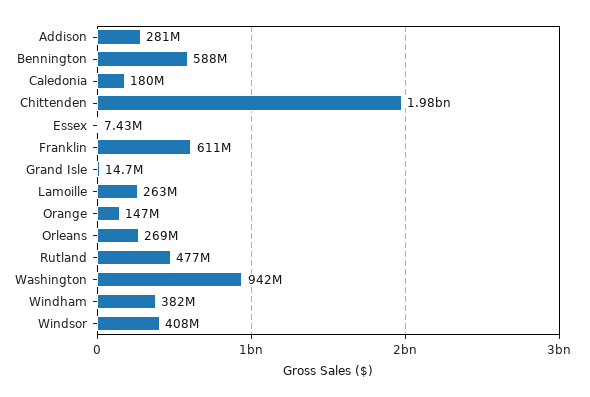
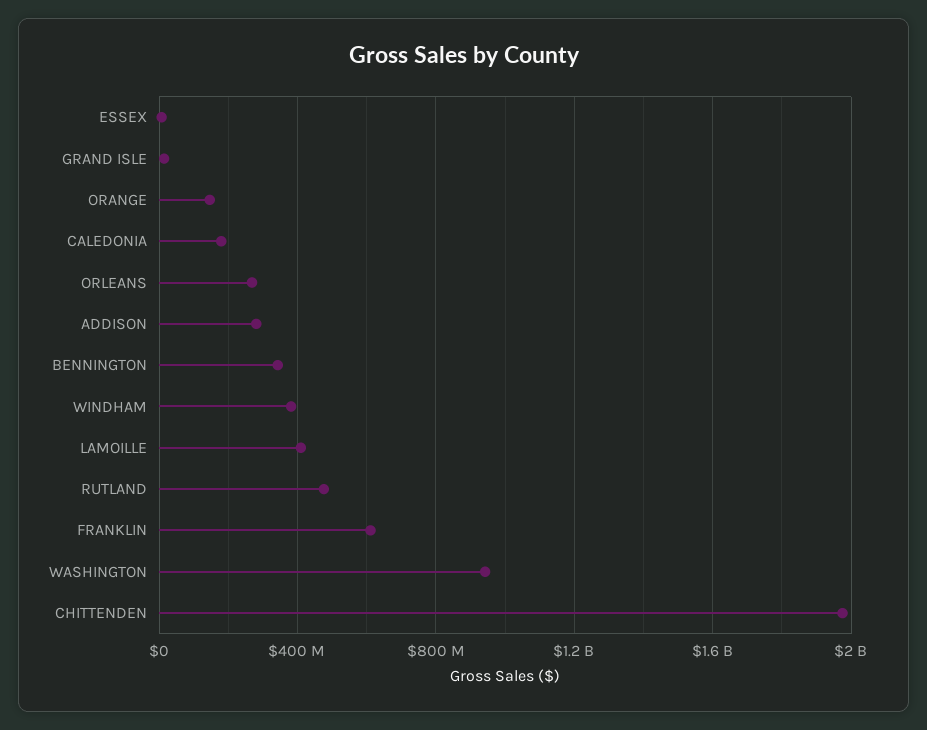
  {
    "Addison": 281000000,
-   "Bennington": 588000000,
+   "Bennington": 350000000,
    "Caledonia": 180000000,
    "Chittenden": 1980000000,
    "Essex": 7430000,
    "Franklin": 611000000,
    "Grand Isle": 14700000,
-   "Lamoille": 263000000,
+   "Lamoille": 400000000,
    "Orange": 147000000,
    "Orleans": 269000000,
    "Rutland": 477000000,
    "Washington": 942000000,
-   "Windham": 382000000,
+   "Windham": 382000000
-   "Windsor": 408000000
  }

